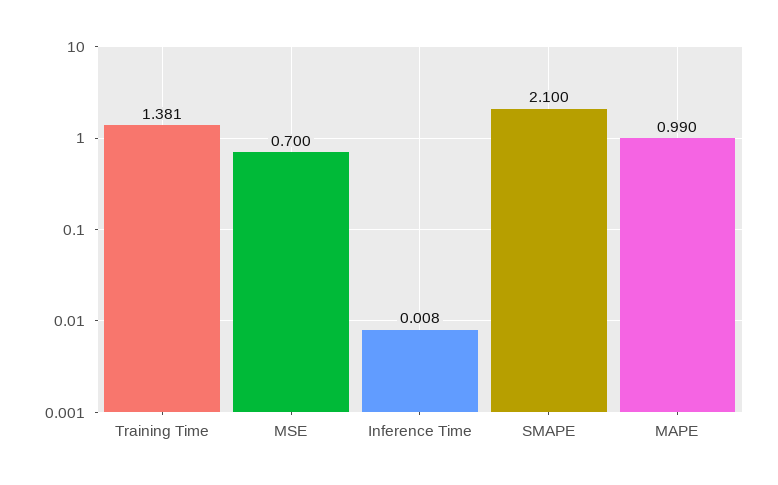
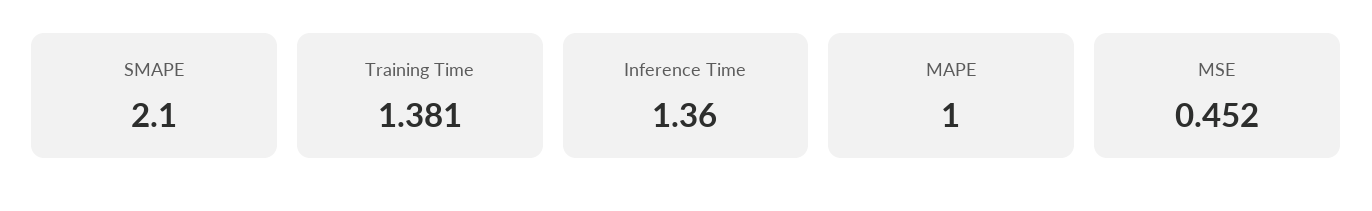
  {
    "Training Time": 1.381,
-   "MSE": 0.7,
+   "MSE": 0.452,
-   "Inference Time": 0.008,
+   "Inference Time": 1.36,
    "SMAPE": 2.1,
-   "MAPE": 0.99
+   "MAPE": 1
  }

